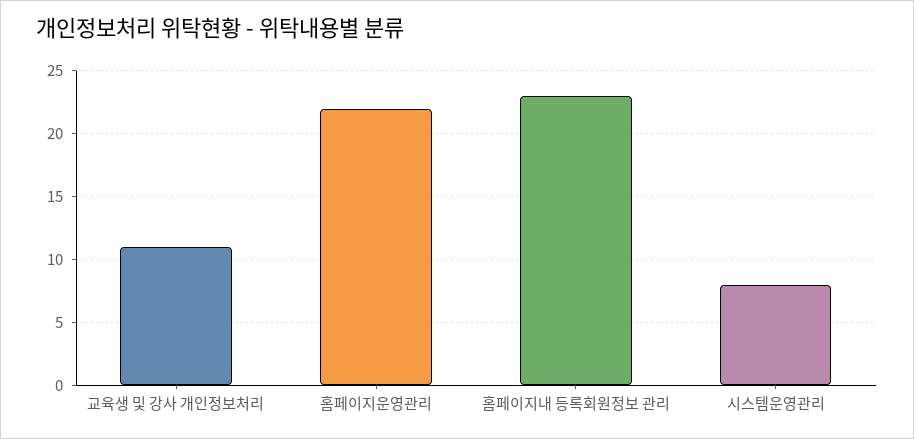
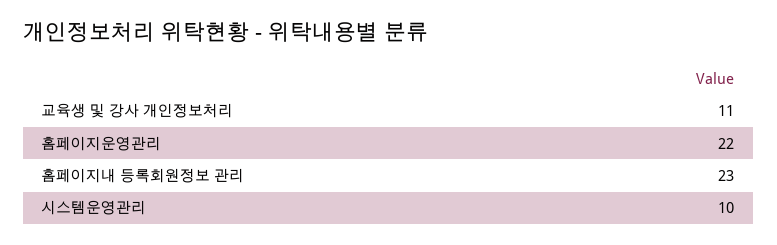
  {
    "교육생 및 강사 개인정보처리": 11,
    "홈페이지운영관리": 22,
    "홈페이지내 등록회원정보 관리": 23,
-   "시스템운영관리": 8
+   "시스템운영관리": 10
  }

